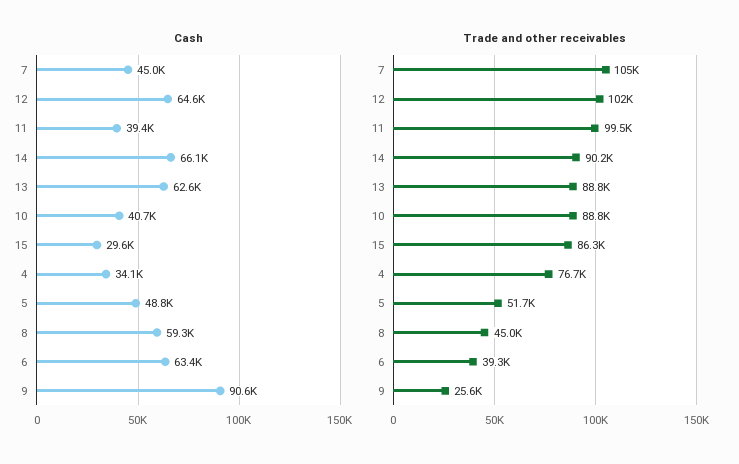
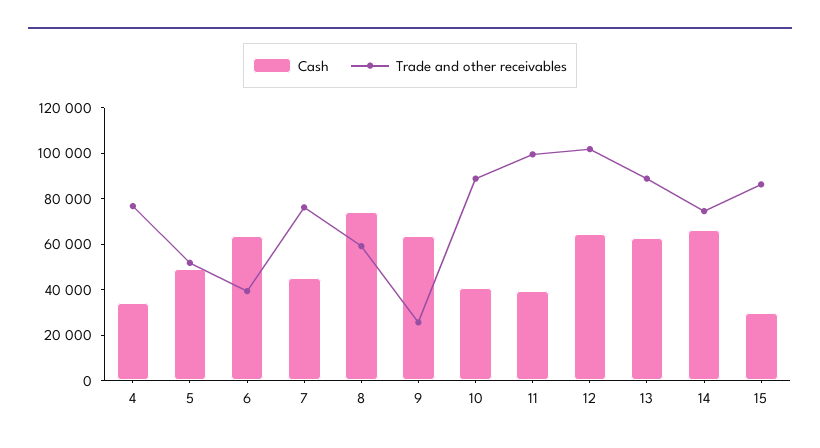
  {
    "Cash": {
      "7": 45000,
      "12": 64600,
      "11": 39400,
      "14": 66100,
      "13": 62600,
      "10": 40700,
      "15": 29600,
      "4": 34100,
      "5": 48800,
-     "8": 59300,
+     "8": 75000,
      "6": 63400,
-     "9": 90600
+     "9": 65000
    },
    "Trade and other receivables": {
-     "7": 105000,
+     "7": 75000,
      "12": 102000,
      "11": 99500,
-     "14": 90200,
+     "14": 75000,
      "13": 88800,
      "10": 88800,
      "15": 86300,
      "4": 76700,
      "5": 51700,
-     "8": 45000,
+     "8": 60000,
      "6": 39300,
      "9": 25600
    }
  }

